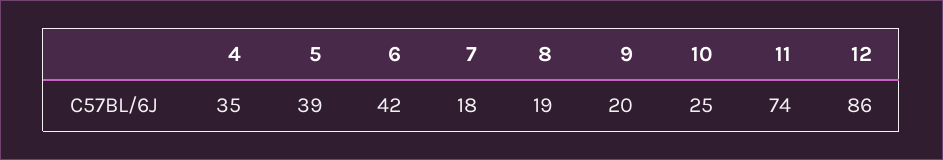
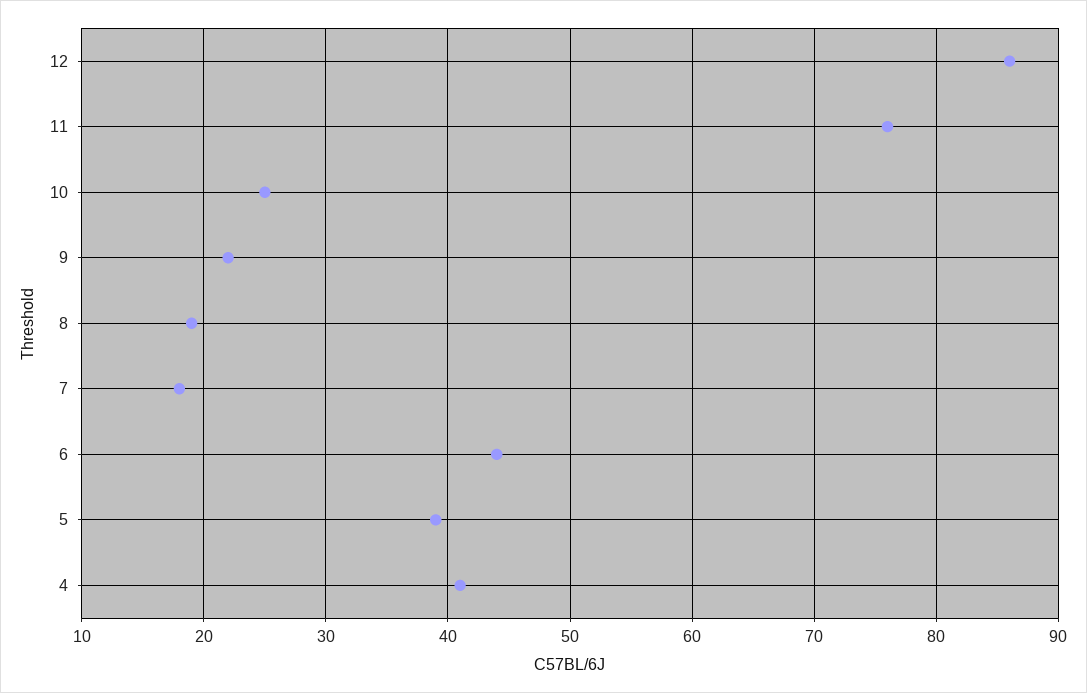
  {
-   "4": 35,
+   "4": 41,
    "5": 39,
-   "6": 42,
+   "6": 44,
    "7": 18,
    "8": 19,
-   "9": 20,
+   "9": 22,
    "10": 25,
-   "11": 74,
+   "11": 76,
    "12": 86
  }

